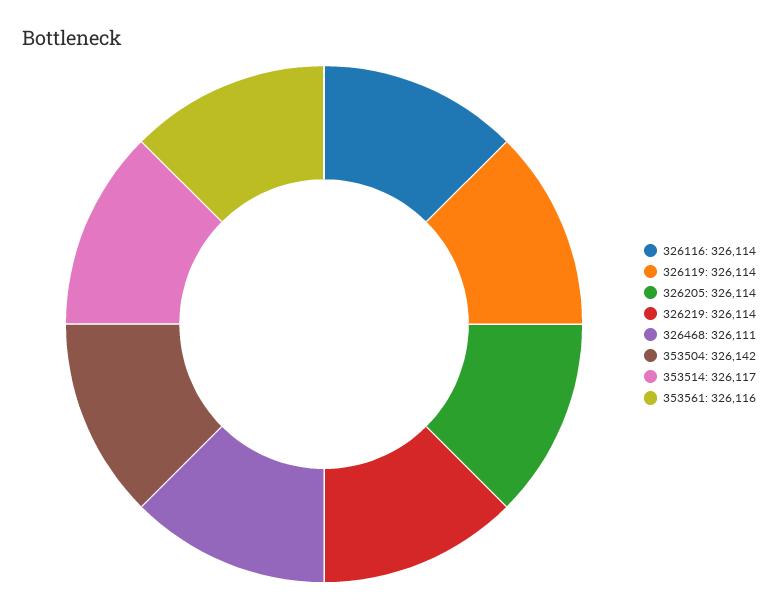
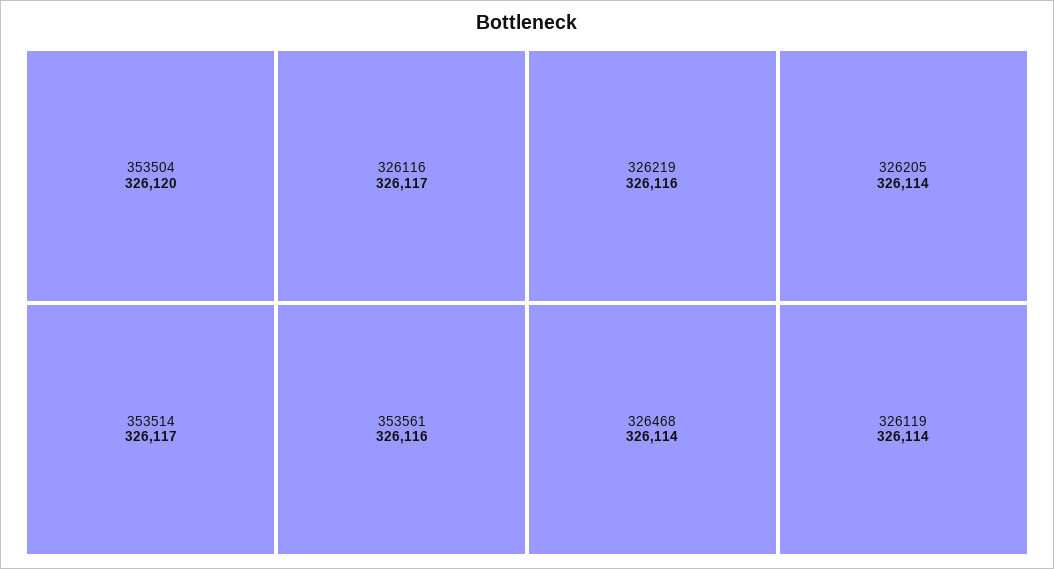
  {
-   "326116": 326114,
+   "326116": 326117,
    "326119": 326114,
    "326205": 326114,
-   "326219": 326114,
+   "326219": 326116,
-   "326468": 326111,
+   "326468": 326114,
-   "353504": 326142,
+   "353504": 326120,
    "353514": 326117,
    "353561": 326116
  }

